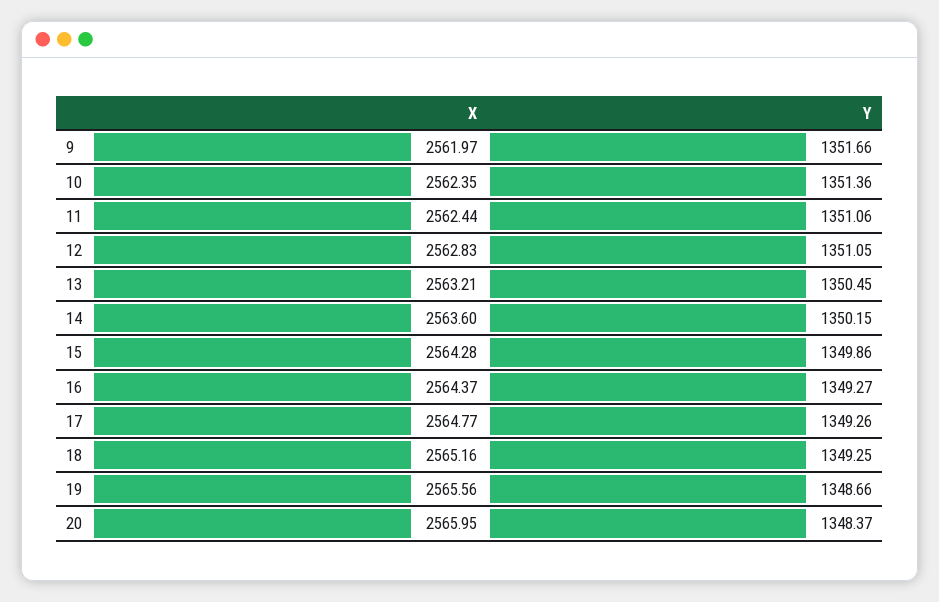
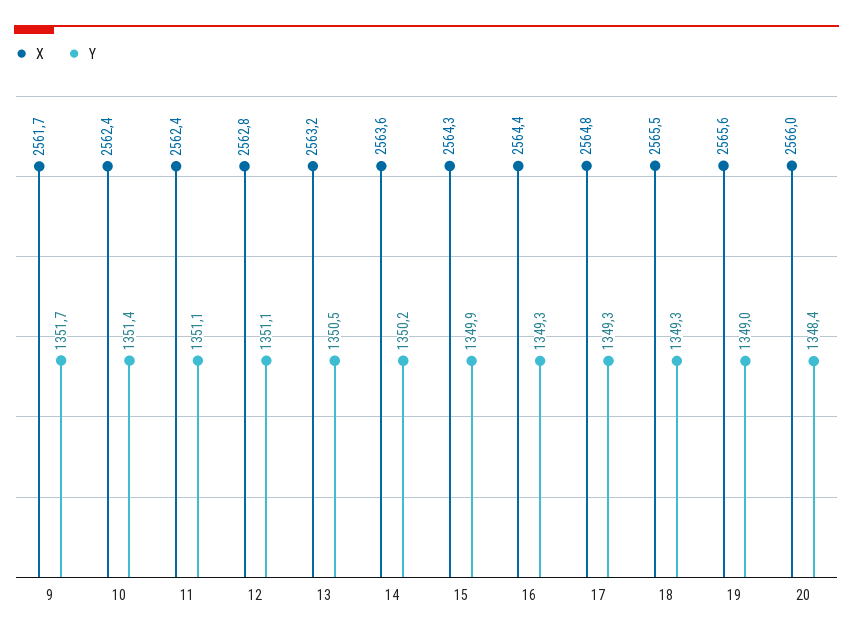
  {
    "X": {
-     "9": 2561.97,
+     "9": 2561.7,
      "10": 2562.35,
      "11": 2562.44,
      "12": 2562.83,
      "13": 2563.21,
      "14": 2563.6,
      "15": 2564.28,
      "16": 2564.37,
      "17": 2564.77,
-     "18": 2565.16,
+     "18": 2565.5,
      "19": 2565.56,
      "20": 2565.95
    },
    "Y": {
      "9": 1351.66,
      "10": 1351.36,
      "11": 1351.06,
      "12": 1351.05,
      "13": 1350.45,
      "14": 1350.15,
      "15": 1349.86,
      "16": 1349.27,
      "17": 1349.26,
      "18": 1349.25,
-     "19": 1348.66,
+     "19": 1349,
      "20": 1348.37
    }
  }

